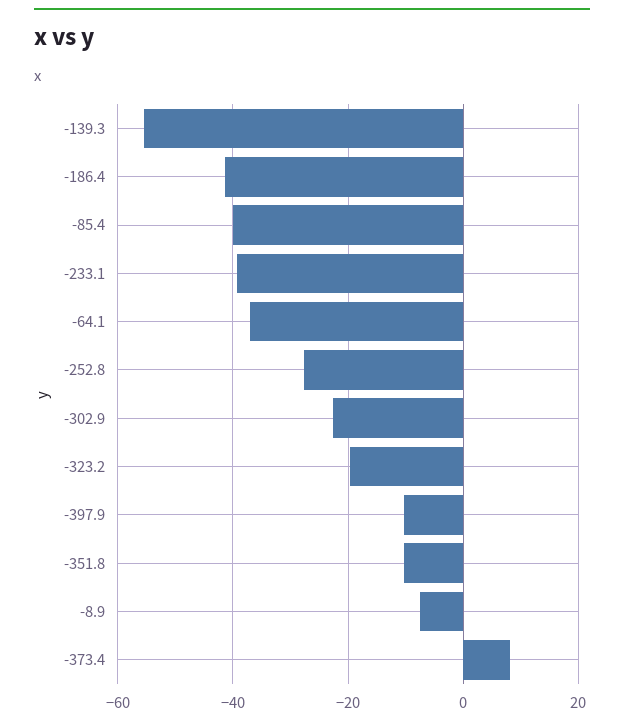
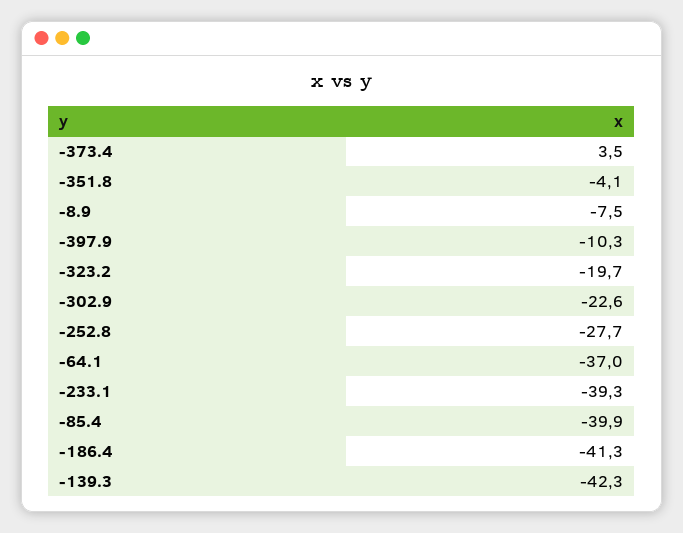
  {
-   "-139.3": -56,
+   "-139.3": -42.3,
    "-186.4": -41.3,
    "-85.4": -39.9,
    "-233.1": -39.3,
    "-64.1": -37,
    "-252.8": -27.7,
    "-302.9": -22.6,
    "-323.2": -19.7,
    "-397.9": -10.3,
-   "-351.8": -10,
+   "-351.8": -4.1,
    "-8.9": -7.5,
-   "-373.4": 8
+   "-373.4": 3.5
  }

